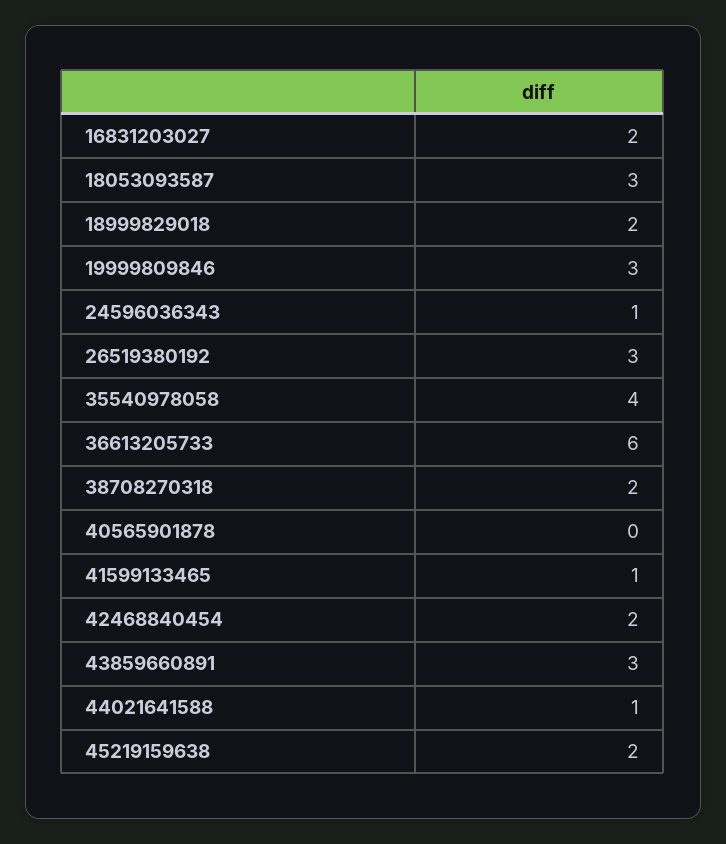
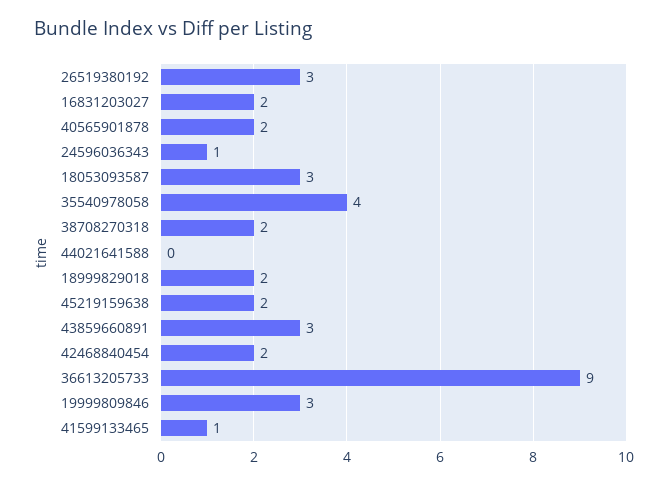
  {
    "16831203027": 2,
    "18053093587": 3,
    "18999829018": 2,
    "19999809846": 3,
    "24596036343": 1,
    "26519380192": 3,
    "35540978058": 4,
-   "36613205733": 6,
+   "36613205733": 9,
    "38708270318": 2,
-   "40565901878": 0,
+   "40565901878": 2,
    "41599133465": 1,
    "42468840454": 2,
    "43859660891": 3,
-   "44021641588": 1,
+   "44021641588": 0,
    "45219159638": 2
  }

